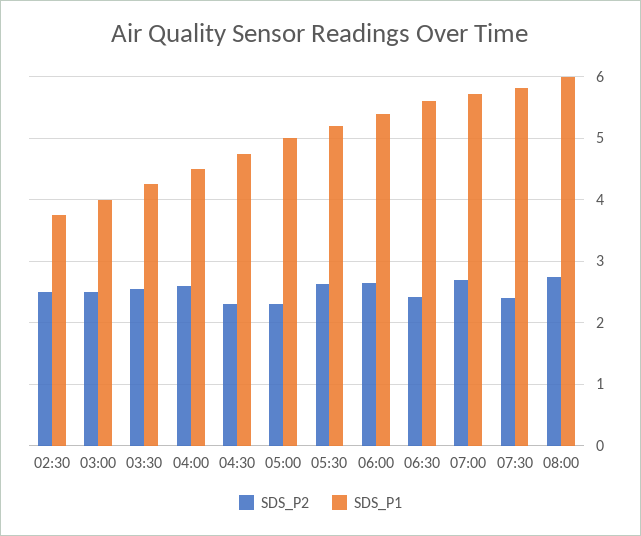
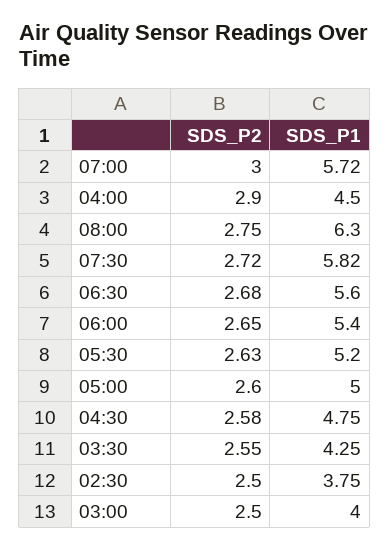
  {
    "SDS_P2": {
      "02:30": 2.5,
      "03:00": 2.5,
      "03:30": 2.55,
-     "04:00": 2.6,
+     "04:00": 2.9,
-     "04:30": 2.3,
+     "04:30": 2.58,
-     "05:00": 2.3,
+     "05:00": 2.6,
      "05:30": 2.63,
      "06:00": 2.65,
-     "06:30": 2.4,
+     "06:30": 2.68,
-     "07:00": 2.7,
+     "07:00": 3,
-     "07:30": 2.4,
+     "07:30": 2.72,
      "08:00": 2.75
    },
    "SDS_P1": {
      "02:30": 3.75,
      "03:00": 4,
      "03:30": 4.25,
      "04:00": 4.5,
      "04:30": 4.75,
      "05:00": 5,
      "05:30": 5.2,
      "06:00": 5.4,
      "06:30": 5.6,
      "07:00": 5.72,
      "07:30": 5.82,
-     "08:00": 6
+     "08:00": 6.3
    }
  }

